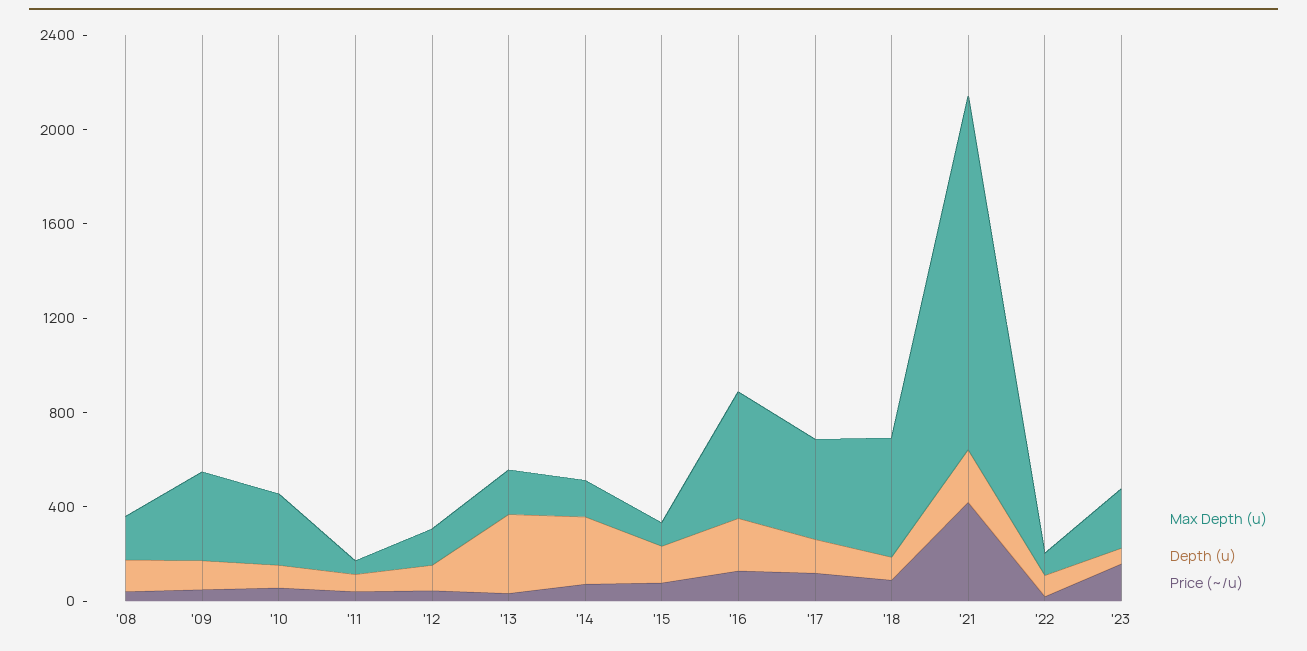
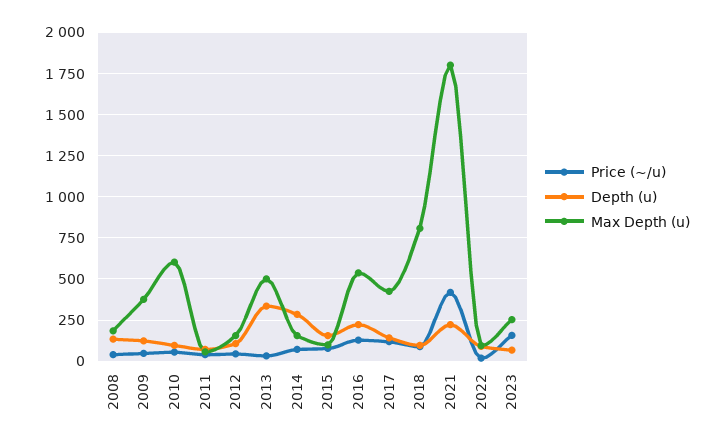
  {
    "Max Depth (u)": {
      "'08": 200,
      "'09": 400,
-     "'10": 300,
+     "'10": 600,
      "'11": 50,
      "'12": 150,
-     "'13": 200,
+     "'13": 500,
      "'14": 150,
      "'15": 100,
      "'16": 550,
      "'17": 450,
-     "'18": 500,
+     "'18": 800,
-     "'21": 1500,
+     "'21": 1800,
      "'22": 100,
      "'23": 250
    },
    "Depth (u)": {
      "'08": 150,
      "'09": 100,
      "'10": 100,
      "'11": 50,
      "'12": 100,
      "'13": 350,
      "'14": 300,
      "'15": 150,
      "'16": 200,
      "'17": 150,
      "'18": 100,
      "'21": 200,
      "'22": 100,
      "'23": 50
    },
    "Price (~/u)": {
      "'08": 50,
      "'09": 50,
      "'10": 50,
      "'11": 50,
      "'12": 50,
      "'13": 50,
      "'14": 50,
      "'15": 100,
      "'16": 150,
      "'17": 100,
      "'18": 100,
      "'21": 400,
      "'22": 0,
      "'23": 150
    }
  }

